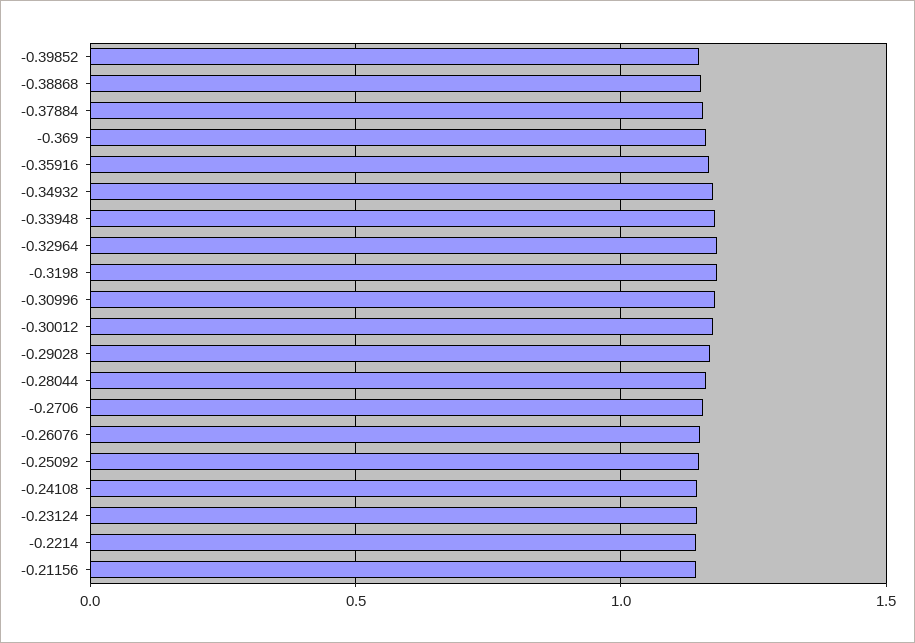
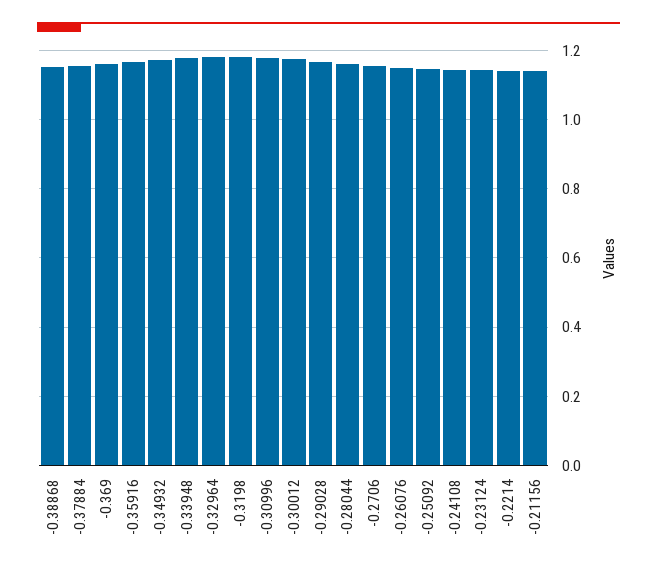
  {
-   "-0.39852": 1.15,
    "-0.38868": 1.16,
    "-0.37884": 1.16,
    "-0.369": 1.16,
    "-0.35916": 1.16,
    "-0.34932": 1.18,
    "-0.33948": 1.18,
    "-0.32964": 1.18,
    "-0.3198": 1.18,
    "-0.30996": 1.18,
    "-0.30012": 1.18,
    "-0.29028": 1.16,
    "-0.28044": 1.16,
    "-0.2706": 1.16,
    "-0.26076": 1.16,
    "-0.25092": 1.14,
    "-0.24108": 1.14,
    "-0.23124": 1.14,
    "-0.2214": 1.14,
    "-0.21156": 1.14
  }

